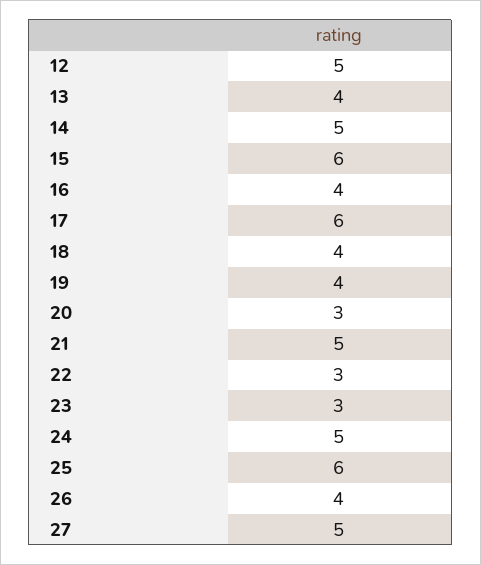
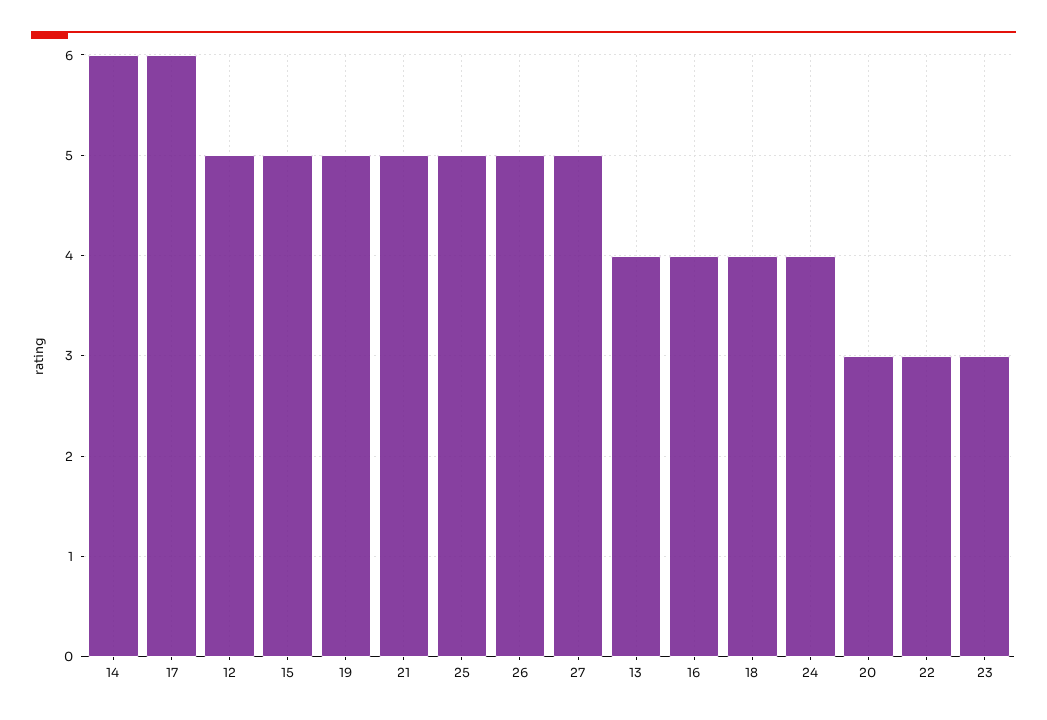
  {
    "12": 5,
    "13": 4,
-   "14": 5,
+   "14": 6,
-   "15": 6,
+   "15": 5,
    "16": 4,
    "17": 6,
    "18": 4,
-   "19": 4,
+   "19": 5,
    "20": 3,
    "21": 5,
    "22": 3,
    "23": 3,
-   "24": 5,
+   "24": 4,
-   "25": 6,
+   "25": 5,
-   "26": 4,
+   "26": 5,
    "27": 5
  }

